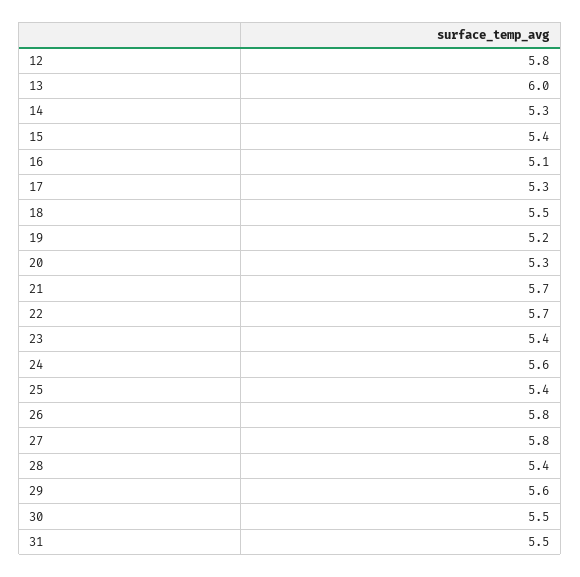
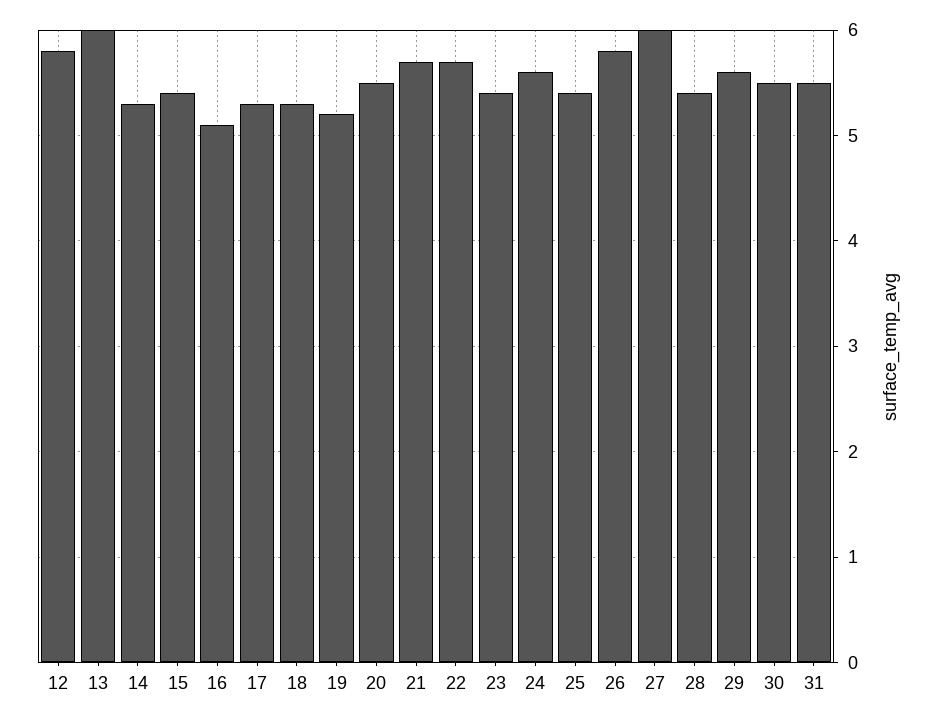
  {
    "12": 5.8,
    "13": 6,
    "14": 5.3,
    "15": 5.4,
    "16": 5.1,
    "17": 5.3,
-   "18": 5.5,
+   "18": 5.3,
    "19": 5.2,
-   "20": 5.3,
+   "20": 5.5,
    "21": 5.7,
    "22": 5.7,
    "23": 5.4,
    "24": 5.6,
    "25": 5.4,
    "26": 5.8,
-   "27": 5.8,
+   "27": 6,
    "28": 5.4,
    "29": 5.6,
    "30": 5.5,
    "31": 5.5
  }

